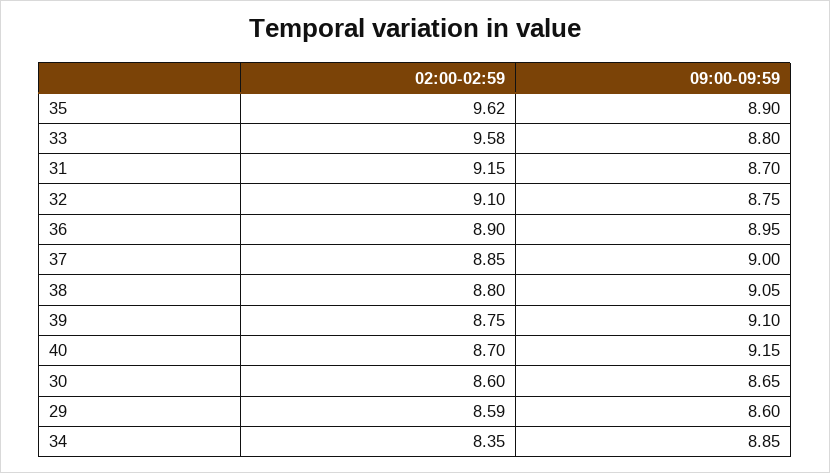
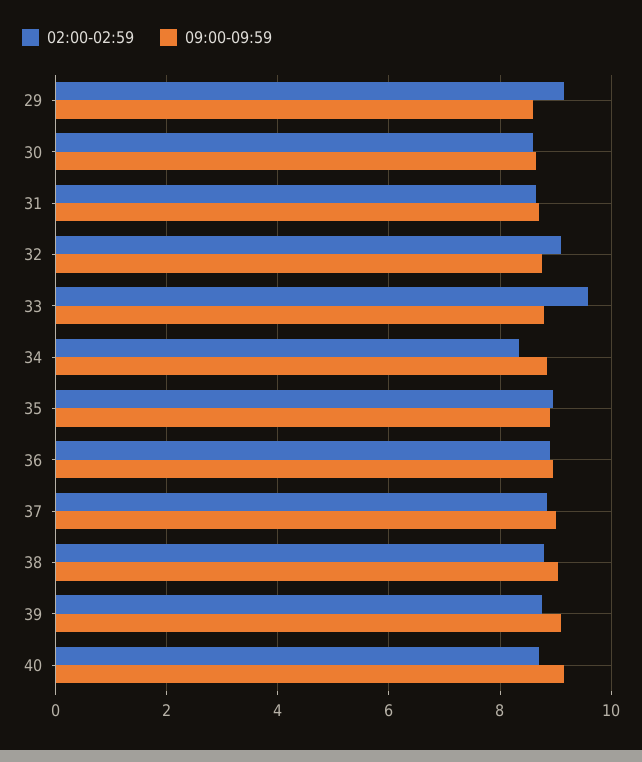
  {
    "02:00-02:59": {
-     "35": 9.62,
+     "35": 9,
      "33": 9.58,
-     "31": 9.15,
+     "31": 8.6,
      "32": 9.1,
      "36": 8.9,
      "37": 8.85,
      "38": 8.8,
      "39": 8.75,
      "40": 8.7,
      "30": 8.6,
-     "29": 8.59,
+     "29": 9.2,
      "34": 8.35
    },
    "09:00-09:59": {
      "35": 8.9,
      "33": 8.8,
      "31": 8.7,
      "32": 8.75,
      "36": 8.95,
      "37": 9,
      "38": 9.05,
      "39": 9.1,
      "40": 9.15,
      "30": 8.65,
      "29": 8.6,
      "34": 8.85
    }
  }

